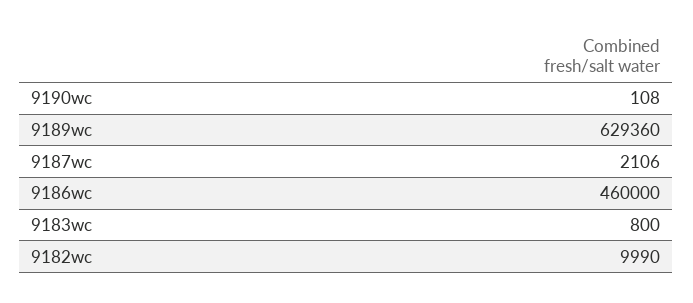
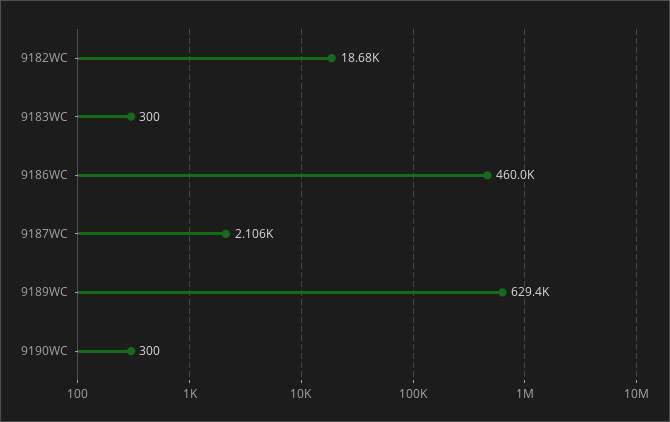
  {
-   "9190wc": 108,
+   "9190wc": 300,
    "9189wc": 629360,
    "9187wc": 2106,
    "9186wc": 460000,
-   "9183wc": 800,
+   "9183wc": 300,
-   "9182wc": 9990
+   "9182wc": 18680
  }

